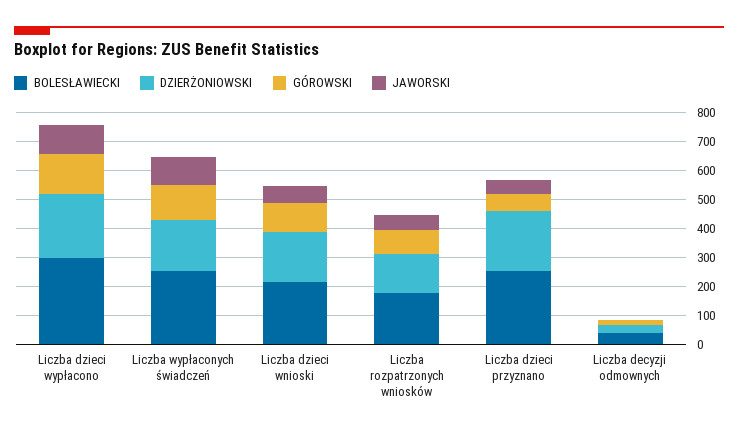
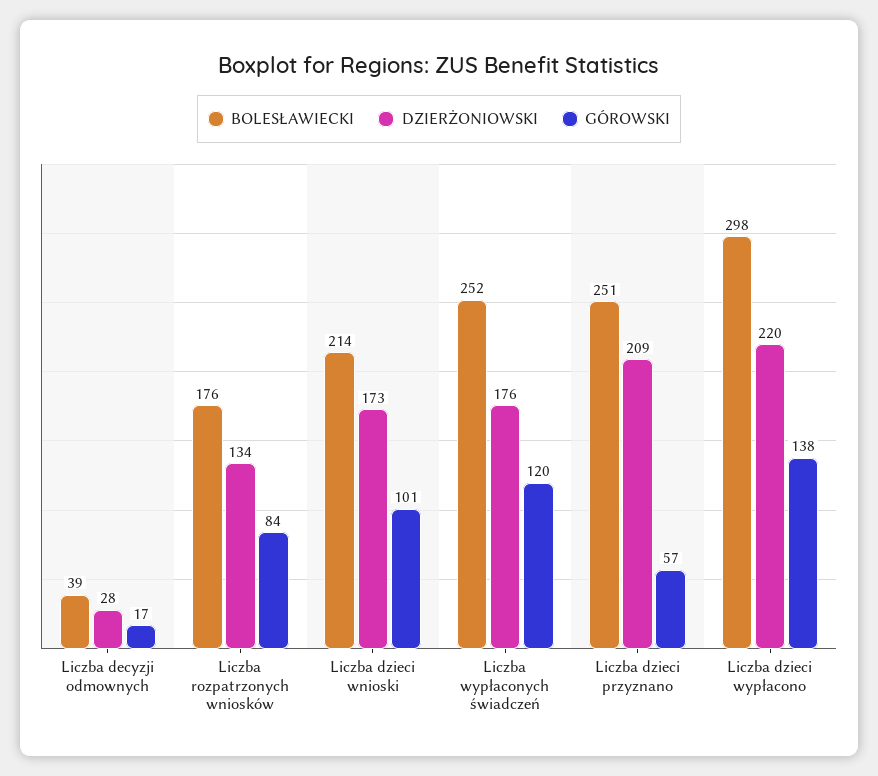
  {
    "BOLESŁAWIECKI": {
      "Liczba dzieci wypłacono": 298,
      "Liczba wypłaconych świadczeń": 252,
      "Liczba dzieci wnioski": 214,
      "Liczba rozpatrzonych wniosków": 176,
      "Liczba dzieci przyznano": 251,
      "Liczba decyzji odmownych": 39
    },
    "DZIERŻONIOWSKI": {
      "Liczba dzieci wypłacono": 220,
      "Liczba wypłaconych świadczeń": 176,
      "Liczba dzieci wnioski": 173,
      "Liczba rozpatrzonych wniosków": 134,
      "Liczba dzieci przyznano": 209,
      "Liczba decyzji odmownych": 28
    },
    "GÓROWSKI": {
      "Liczba dzieci wypłacono": 138,
      "Liczba wypłaconych świadczeń": 120,
      "Liczba dzieci wnioski": 101,
      "Liczba rozpatrzonych wniosków": 84,
      "Liczba dzieci przyznano": 57,
      "Liczba decyzji odmownych": 17
-   },
+   }
-   "JAWORSKI": {
-     "Liczba dzieci wypłacono": 100,
-     "Liczba wypłaconych świadczeń": 100,
-     "Liczba dzieci wnioski": 50,
-     "Liczba rozpatrzonych wniosków": 50,
-     "Liczba dzieci przyznano": 50,
-     "Liczba decyzji odmownych": 0
-   }
  }

